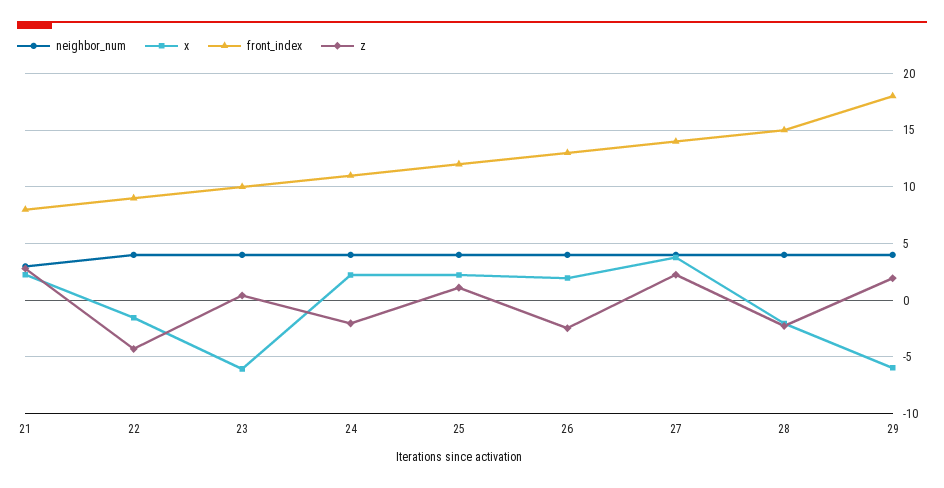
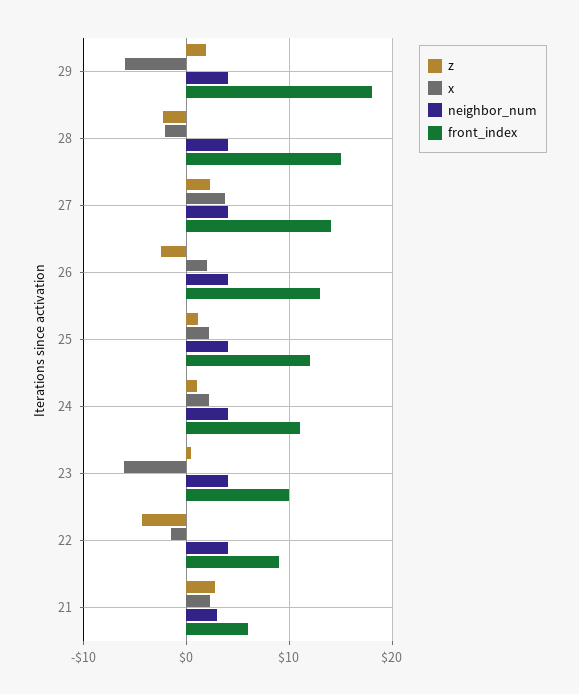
  {
    "neighbor_num": {
      "21": 3,
      "22": 4,
      "23": 4,
      "24": 4,
      "25": 4,
      "26": 4,
      "27": 4,
      "28": 4,
      "29": 4
    },
    "x": {
      "21": 2,
      "22": -2,
      "23": -6,
      "24": 2,
      "25": 2,
      "26": 2,
      "27": 4,
      "28": -2,
      "29": -6
    },
    "front_index": {
-     "21": 8,
+     "21": 6,
      "22": 9,
      "23": 10,
      "24": 11,
      "25": 12,
      "26": 13,
      "27": 14,
      "28": 15,
      "29": 18
    },
    "z": {
      "21": 3,
      "22": -4,
      "23": 0,
-     "24": -2,
+     "24": 1,
      "25": 1,
      "26": -2,
      "27": 2,
      "28": -2,
      "29": 2
    }
  }

